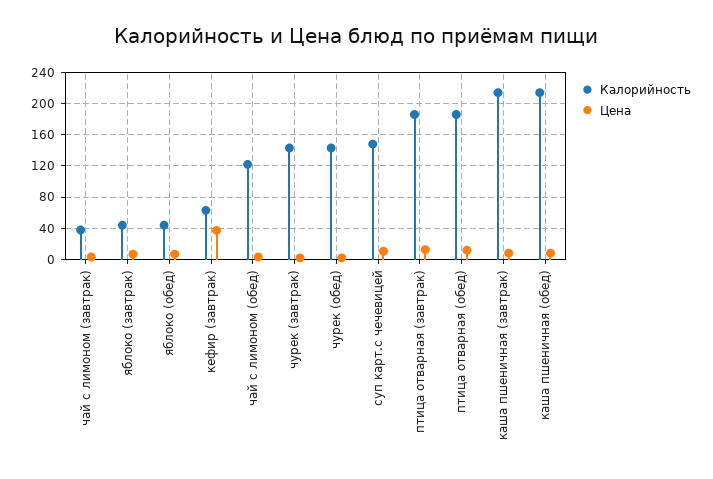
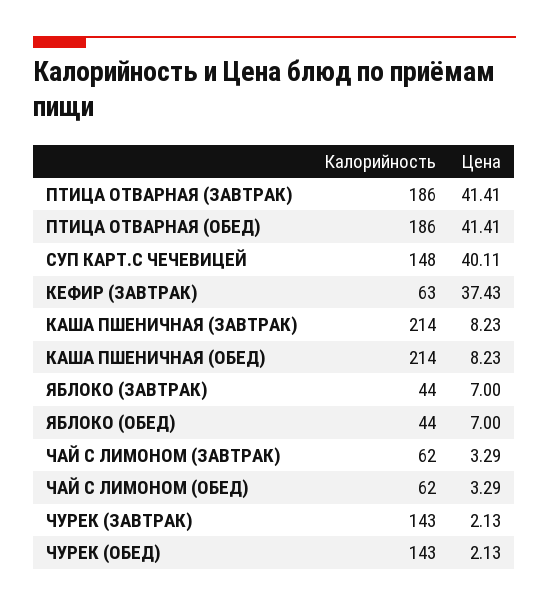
  {
    "Калорийность": {
-     "чай с лимоном (завтрак)": 40,
+     "чай с лимоном (завтрак)": 62,
      "яблоко (завтрак)": 44,
      "яблоко (обед)": 44,
      "кефир (завтрак)": 63,
-     "чай с лимоном (обед)": 120,
+     "чай с лимоном (обед)": 62,
      "чурек (завтрак)": 143,
      "чурек (обед)": 143,
      "суп карт.с чечевицей": 148,
      "птица отварная (завтрак)": 186,
      "птица отварная (обед)": 186,
      "каша пшеничная (завтрак)": 214,
      "каша пшеничная (обед)": 214
    },
    "Цена": {
      "чай с лимоном (завтрак)": 3.29,
      "яблоко (завтрак)": 7,
      "яблоко (обед)": 7,
      "кефир (завтрак)": 37.43,
      "чай с лимоном (обед)": 3.29,
      "чурек (завтрак)": 2.13,
      "чурек (обед)": 2.13,
-     "суп карт.с чечевицей": 10,
+     "суп карт.с чечевицей": 40.11,
-     "птица отварная (завтрак)": 10,
+     "птица отварная (завтрак)": 41.41,
-     "птица отварная (обед)": 10,
+     "птица отварная (обед)": 41.41,
      "каша пшеничная (завтрак)": 8.23,
      "каша пшеничная (обед)": 8.23
    }
  }

